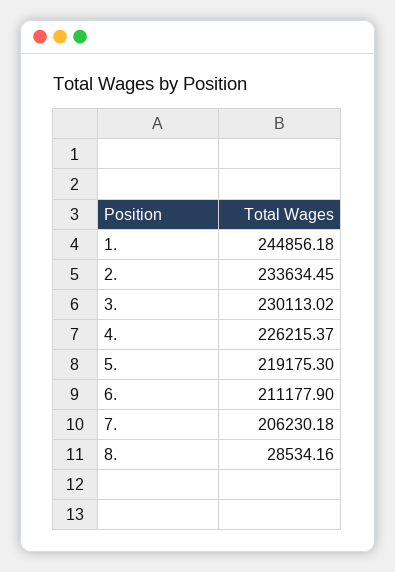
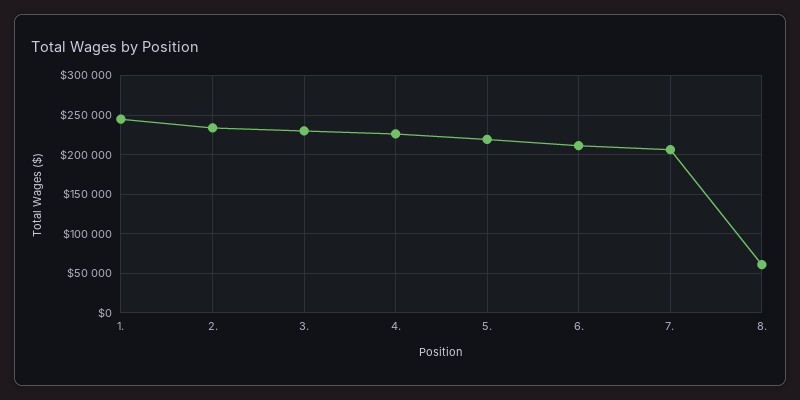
  {
    "1.": 244856.18,
    "2.": 233634.45,
    "3.": 230113.02,
    "4.": 226215.37,
    "5.": 219175.3,
    "6.": 211177.9,
    "7.": 206230.18,
-   "8.": 28534.16
+   "8.": 60000
  }

